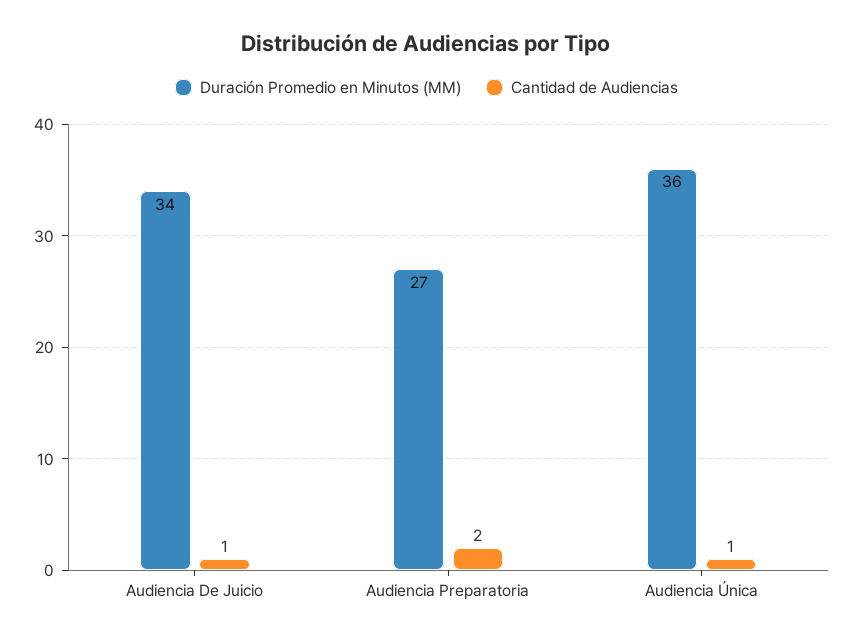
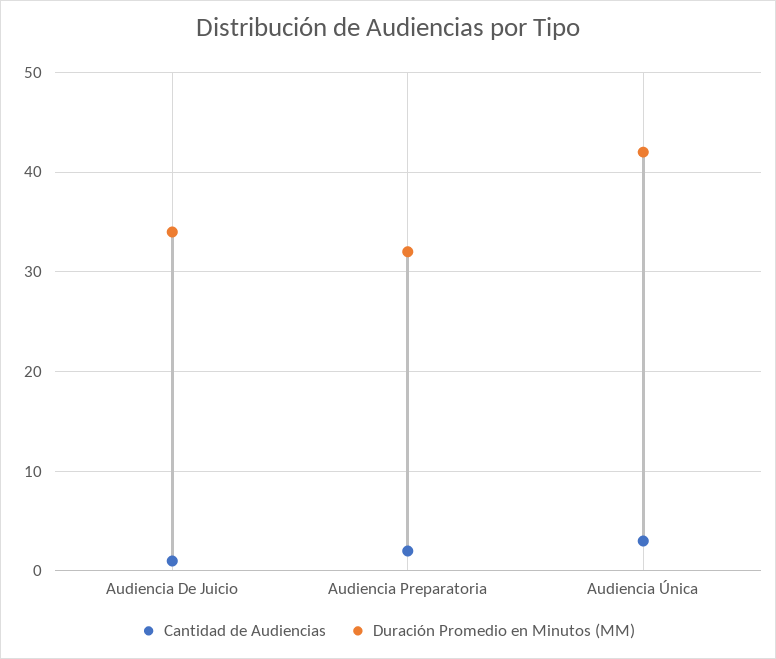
  {
    "Duración Promedio en Minutos (MM)": {
      "Audiencia De Juicio": 34,
-     "Audiencia Preparatoria": 27,
+     "Audiencia Preparatoria": 32,
-     "Audiencia Única": 36
+     "Audiencia Única": 42
    },
    "Cantidad de Audiencias": {
      "Audiencia De Juicio": 1,
      "Audiencia Preparatoria": 2,
-     "Audiencia Única": 1
+     "Audiencia Única": 3
    }
  }

